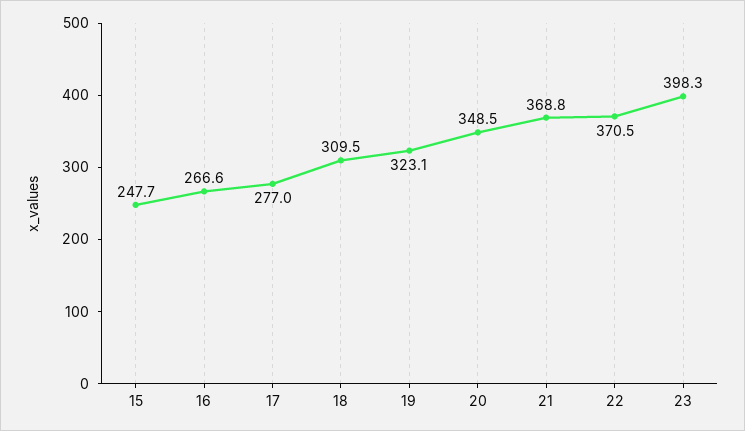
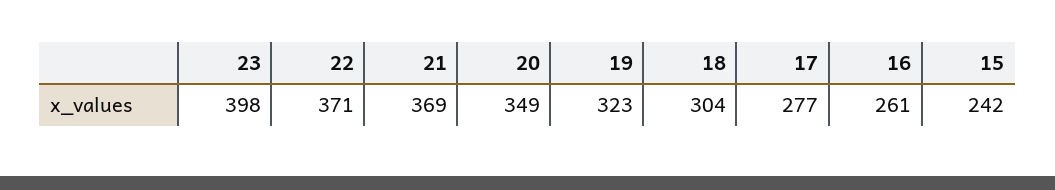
  {
-   "15": 247.7,
+   "15": 242,
-   "16": 266.6,
+   "16": 261,
    "17": 277,
-   "18": 309.5,
+   "18": 304,
    "19": 323.1,
    "20": 348.5,
    "21": 368.8,
    "22": 370.5,
    "23": 398.3
  }

